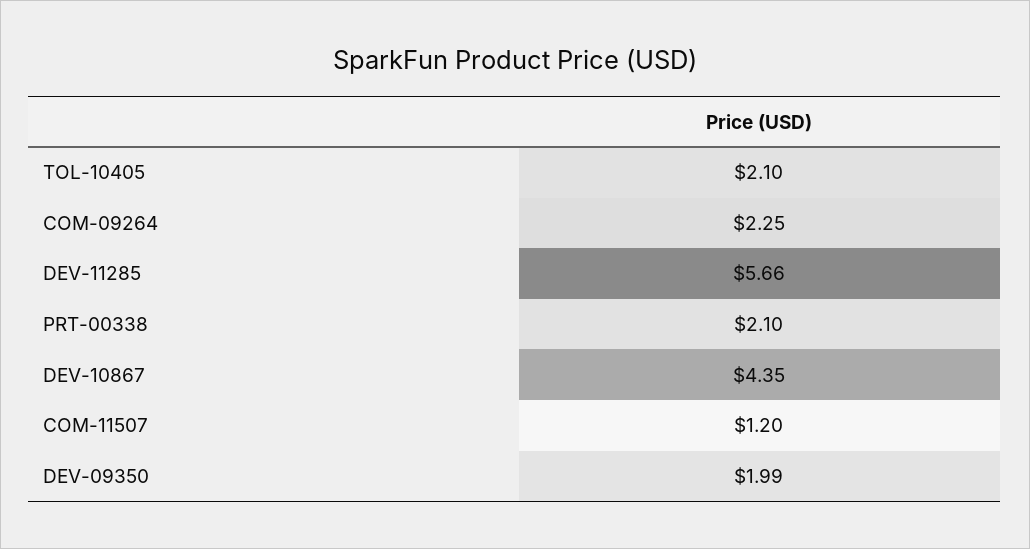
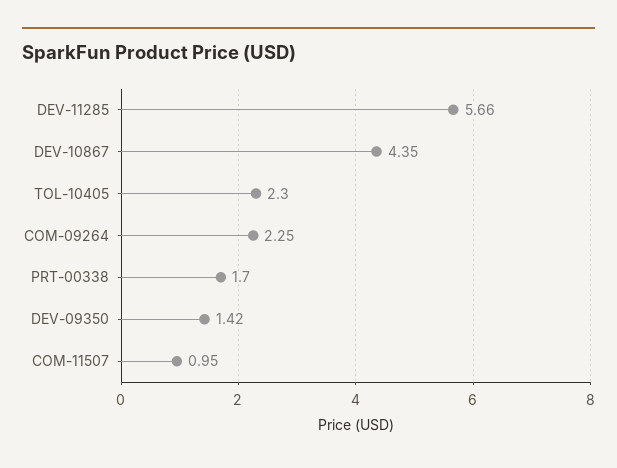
  {
-   "TOL-10405": 2.1,
+   "TOL-10405": 2.3,
    "COM-09264": 2.25,
    "DEV-11285": 5.66,
-   "PRT-00338": 2.1,
+   "PRT-00338": 1.7,
    "DEV-10867": 4.35,
-   "COM-11507": 1.2,
+   "COM-11507": 0.95,
-   "DEV-09350": 1.99
+   "DEV-09350": 1.42
  }

